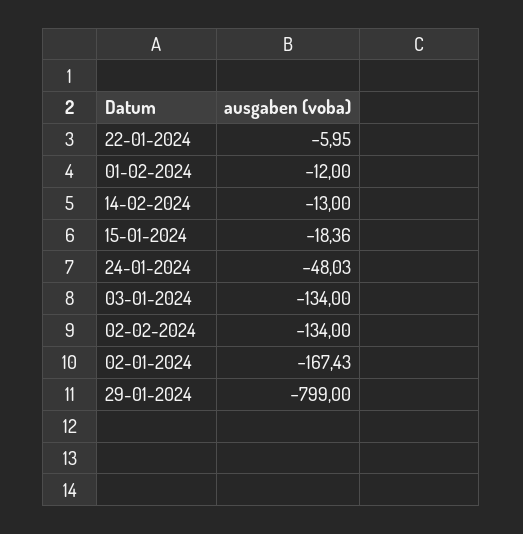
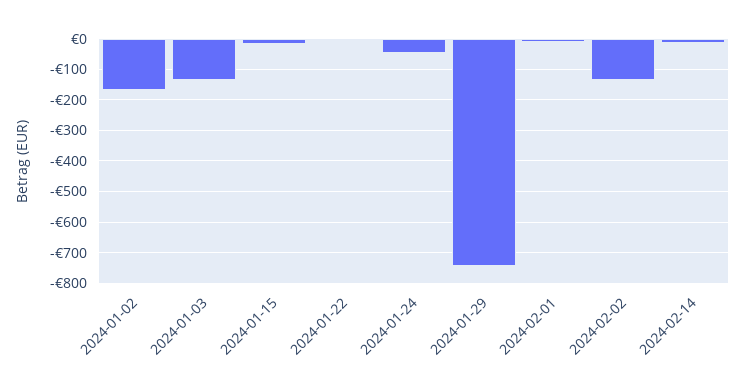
  {
    "22-01-2024": -5.95,
    "01-02-2024": -12,
    "14-02-2024": -13,
    "15-01-2024": -18.36,
    "24-01-2024": -48.03,
    "03-01-2024": -134,
    "02-02-2024": -134,
    "02-01-2024": -167.43,
-   "29-01-2024": -799
+   "29-01-2024": -740
  }

